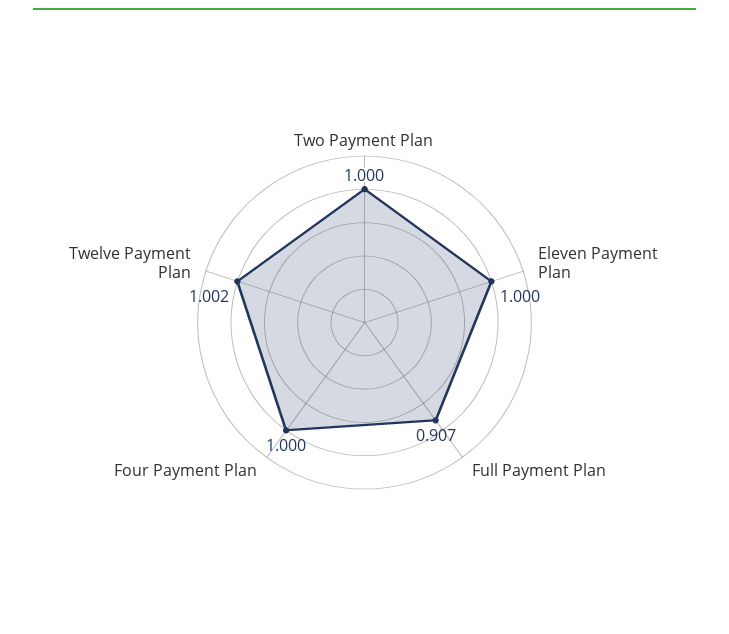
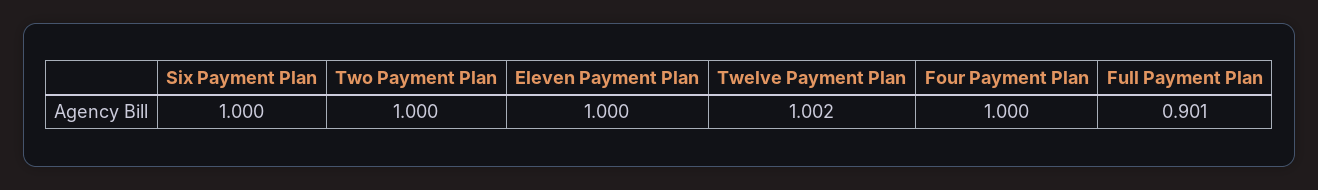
  {
    "Two Payment Plan": 1,
    "Eleven Payment Plan": 1,
-   "Full Payment Plan": 0.907,
+   "Full Payment Plan": 0.901,
    "Four Payment Plan": 1,
-   "Twelve Payment Plan": 1.002
+   "Twelve Payment Plan": 1.002,
+   "Six Payment Plan": 1
  }

